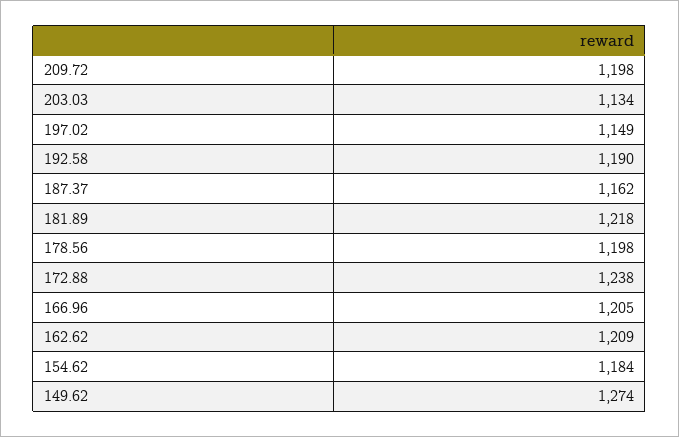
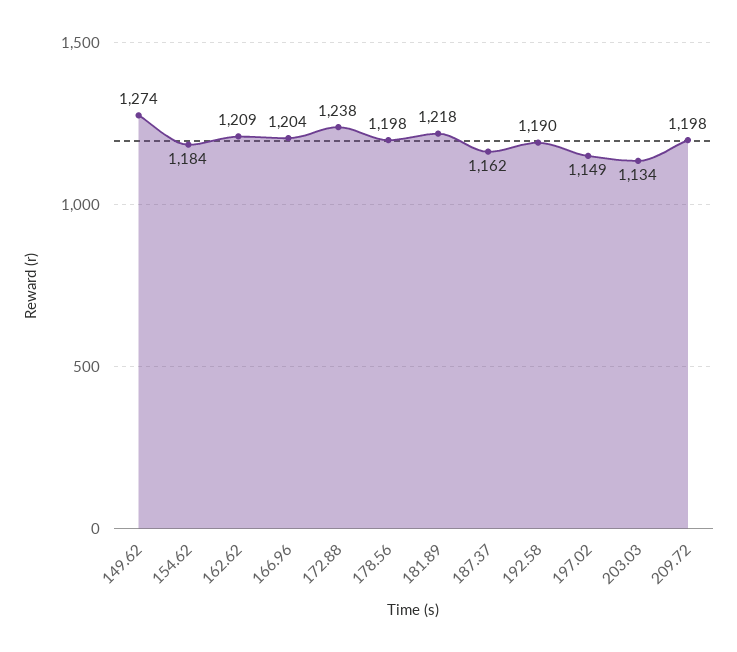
  {
    "209.72": 1198,
    "203.03": 1134,
    "197.02": 1149,
    "192.58": 1190,
    "187.37": 1162,
    "181.89": 1218,
    "178.56": 1198,
    "172.88": 1238,
-   "166.96": 1205,
+   "166.96": 1204,
    "162.62": 1209,
    "154.62": 1184,
    "149.62": 1274
  }

